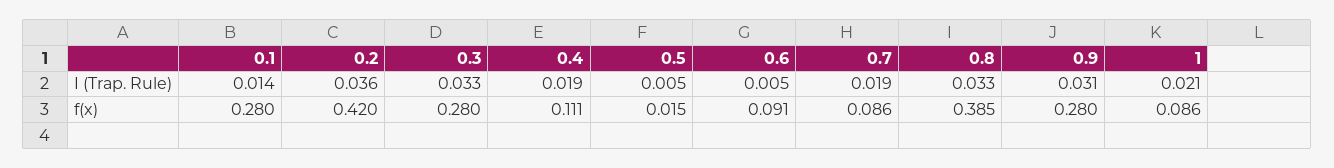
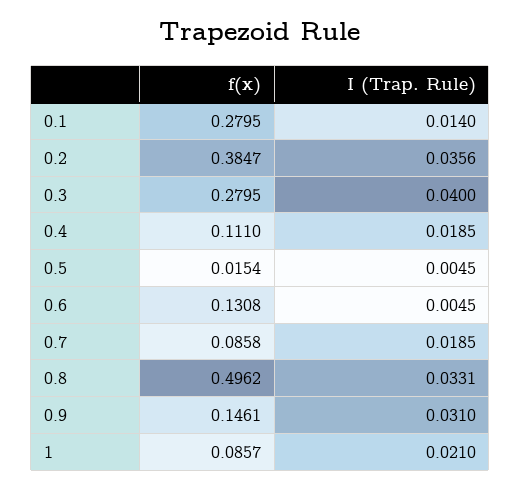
  {
    "0.1": {
      "I (Trap. Rule)": 0.014,
      "f(x)": 0.2795
    },
    "0.2": {
      "I (Trap. Rule)": 0.0356,
-     "f(x)": 0.42
+     "f(x)": 0.3847
    },
    "0.3": {
-     "I (Trap. Rule)": 0.033,
+     "I (Trap. Rule)": 0.04,
      "f(x)": 0.2795
    },
    "0.4": {
      "I (Trap. Rule)": 0.0185,
      "f(x)": 0.111
    },
    "0.5": {
      "I (Trap. Rule)": 0.0045,
      "f(x)": 0.0154
    },
    "0.6": {
      "I (Trap. Rule)": 0.0045,
-     "f(x)": 0.091
+     "f(x)": 0.1308
    },
    "0.7": {
      "I (Trap. Rule)": 0.0185,
      "f(x)": 0.0858
    },
    "0.8": {
      "I (Trap. Rule)": 0.0331,
-     "f(x)": 0.385
+     "f(x)": 0.4962
    },
    "0.9": {
      "I (Trap. Rule)": 0.031,
-     "f(x)": 0.28
+     "f(x)": 0.1461
    },
    "1": {
      "I (Trap. Rule)": 0.021,
      "f(x)": 0.0857
    }
  }

